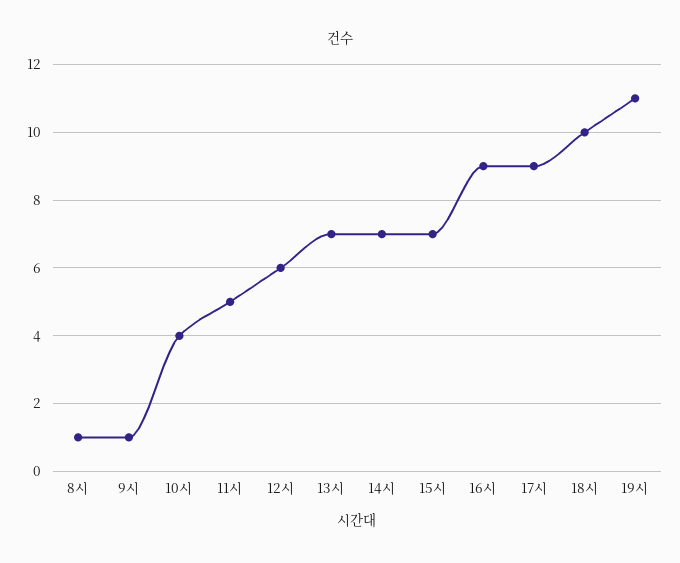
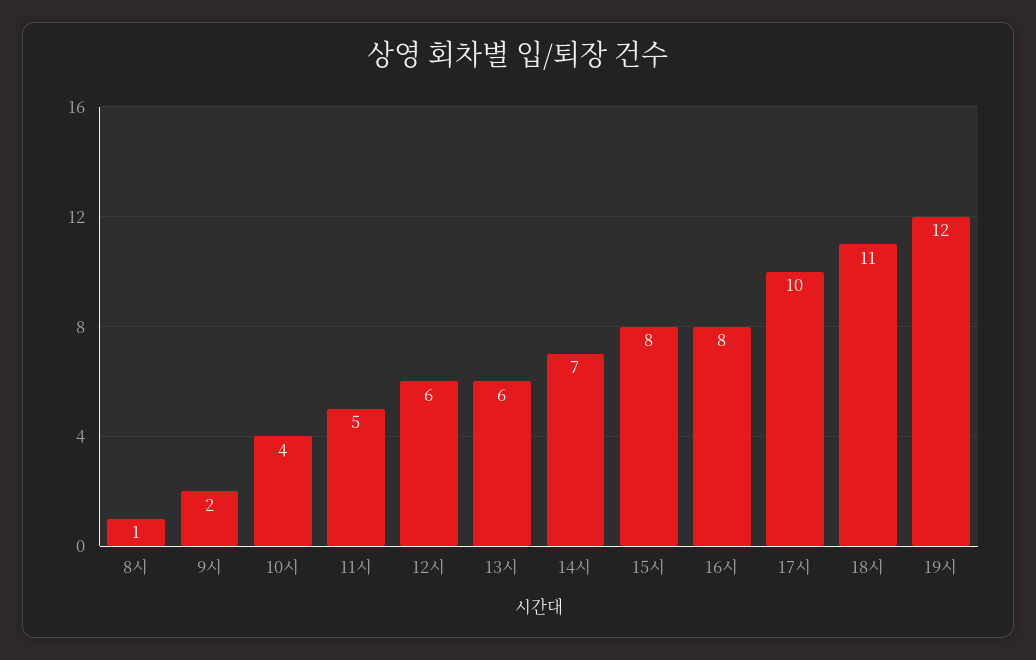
  {
    "8시": 1,
-   "9시": 1,
+   "9시": 2,
    "10시": 4,
    "11시": 5,
    "12시": 6,
-   "13시": 7,
+   "13시": 6,
    "14시": 7,
-   "15시": 7,
+   "15시": 8,
-   "16시": 9,
+   "16시": 8,
-   "17시": 9,
+   "17시": 10,
-   "18시": 10,
+   "18시": 11,
-   "19시": 11
+   "19시": 12
  }

